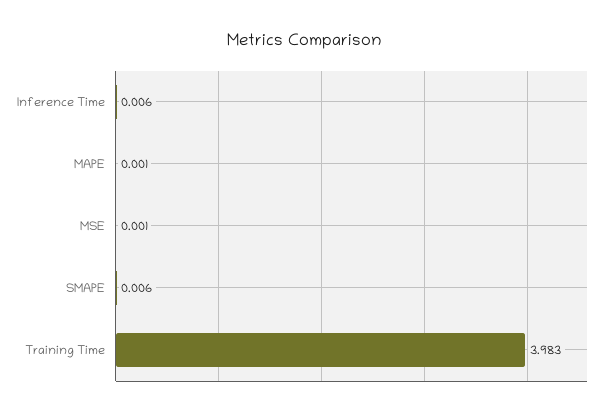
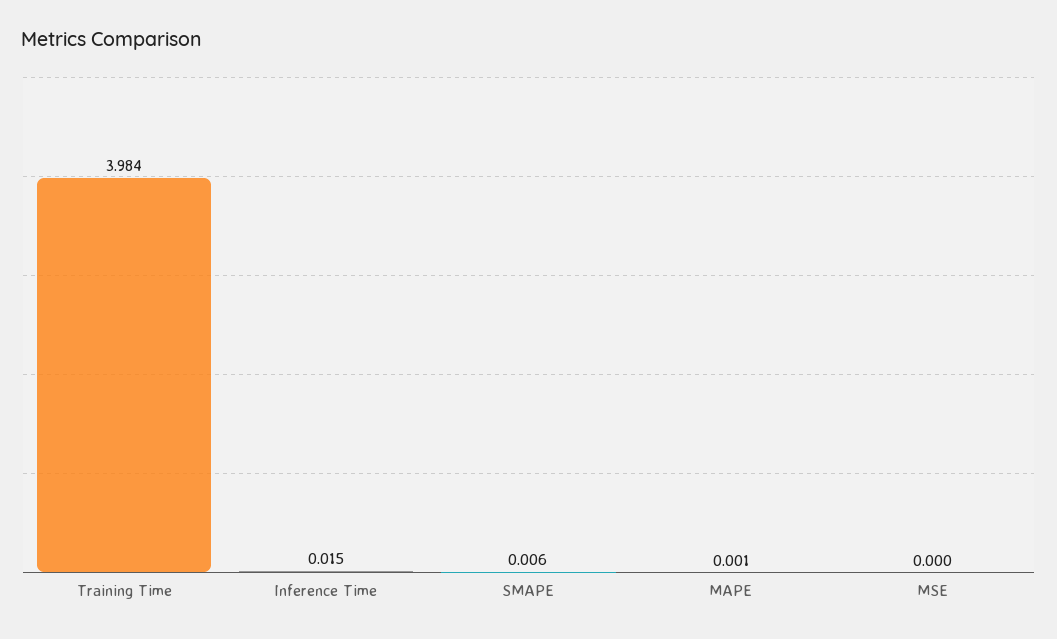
  {
-   "Inference Time": 0.006,
+   "Inference Time": 0.015,
    "MAPE": 0.001,
-   "MSE": 0.001,
+   "MSE": 0,
    "SMAPE": 0.006,
-   "Training Time": 3.983
+   "Training Time": 3.984
  }

